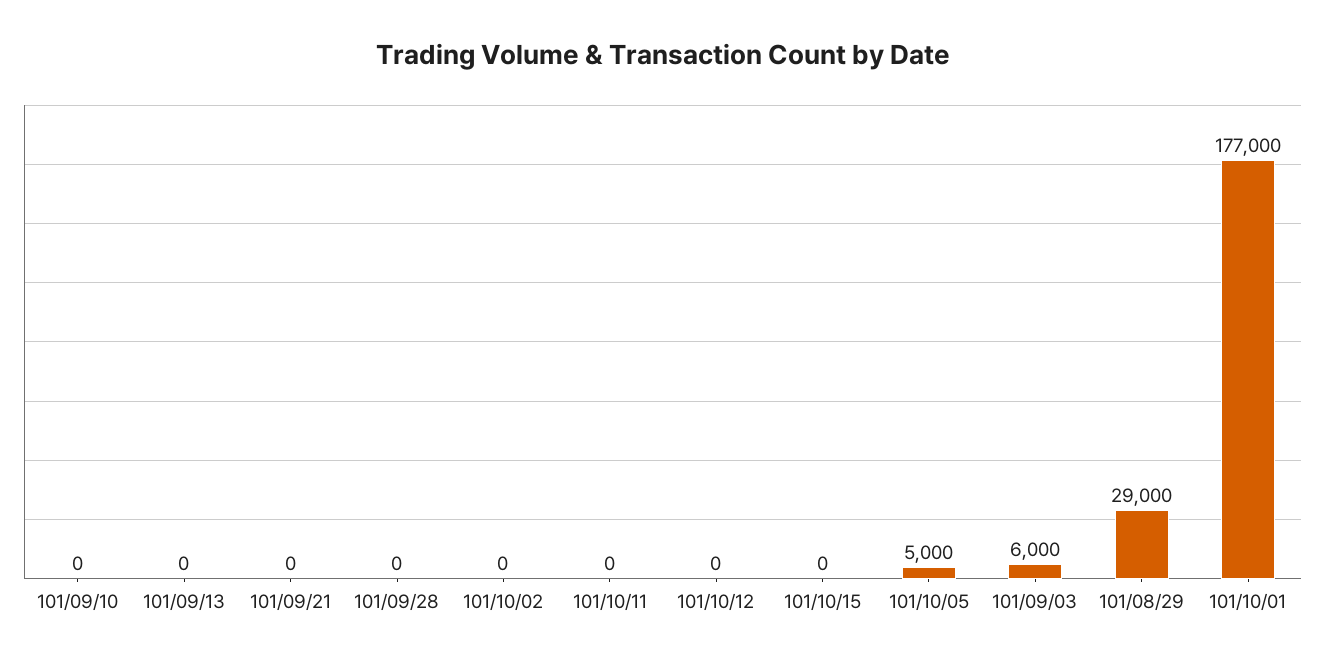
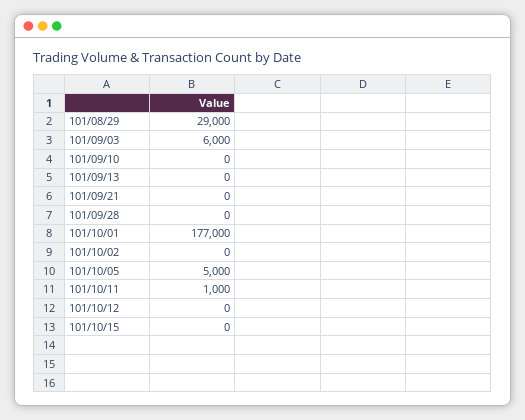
  {
    "101/09/10": 0,
    "101/09/13": 0,
    "101/09/21": 0,
    "101/09/28": 0,
    "101/10/02": 0,
-   "101/10/11": 0,
+   "101/10/11": 1000,
    "101/10/12": 0,
    "101/10/15": 0,
    "101/10/05": 5000,
    "101/09/03": 6000,
    "101/08/29": 29000,
    "101/10/01": 177000
  }

